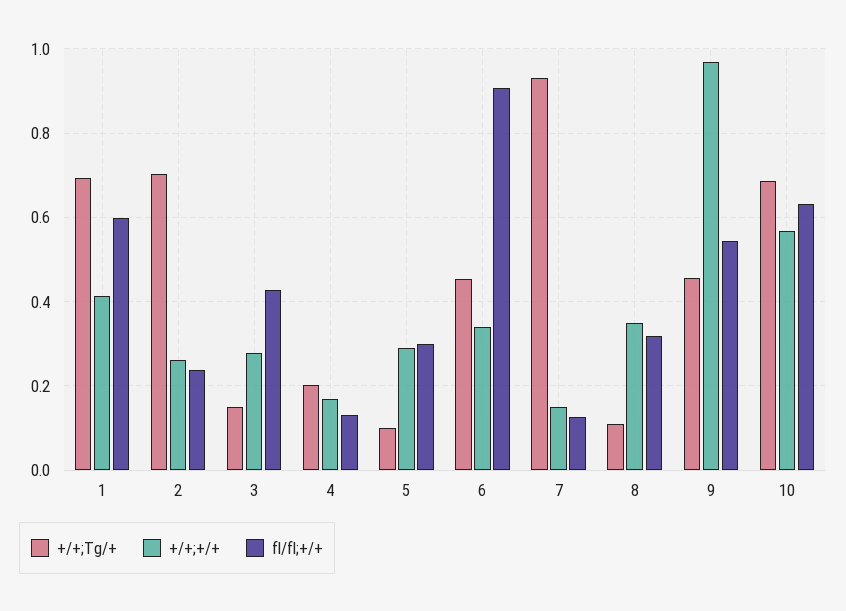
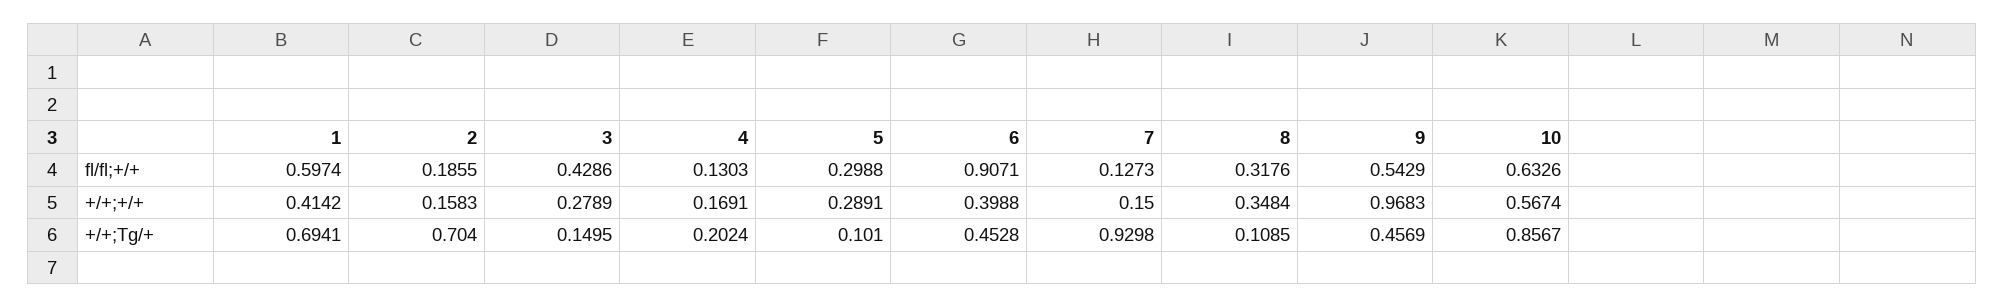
  {
    "+/+;Tg/+": {
      "1": 0.6941,
      "2": 0.704,
      "3": 0.1495,
      "4": 0.2024,
      "5": 0.101,
      "6": 0.4528,
      "7": 0.9298,
      "8": 0.1085,
      "9": 0.4569,
-     "10": 0.68
+     "10": 0.8567
    },
    "+/+;+/+": {
      "1": 0.4142,
-     "2": 0.26,
+     "2": 0.1583,
      "3": 0.2789,
      "4": 0.1691,
      "5": 0.2891,
-     "6": 0.34,
+     "6": 0.3988,
      "7": 0.15,
      "8": 0.3484,
      "9": 0.9683,
      "10": 0.5674
    },
    "fl/fl;+/+": {
      "1": 0.5974,
-     "2": 0.24,
+     "2": 0.1855,
      "3": 0.4286,
      "4": 0.1303,
      "5": 0.2988,
      "6": 0.9071,
      "7": 0.1273,
      "8": 0.3176,
      "9": 0.5429,
      "10": 0.6326
    }
  }

